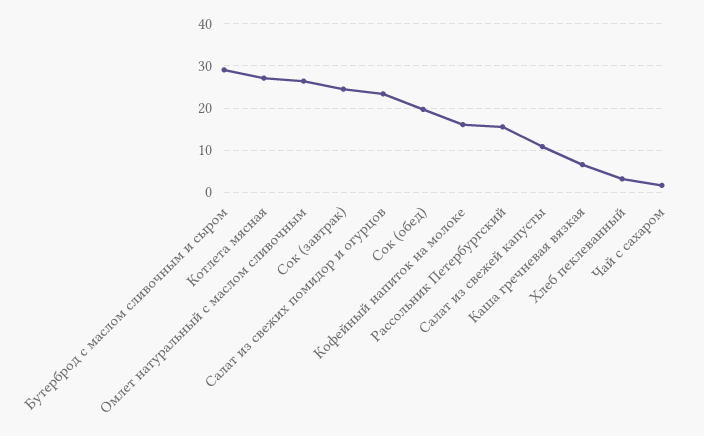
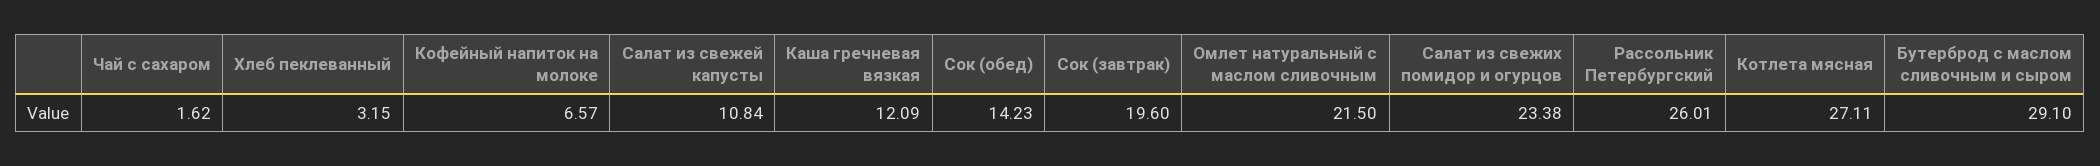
  {
    "Бутерброд с маслом сливочным и сыром": 29.1,
    "Котлета мясная": 27.11,
-   "Омлет натуральный с маслом сливочным": 26,
+   "Омлет натуральный с маслом сливочным": 21.5,
-   "Сок (завтрак)": 24,
+   "Сок (завтрак)": 19.6,
    "Салат из свежих помидор и огурцов": 23.38,
-   "Сок (обед)": 20,
+   "Сок (обед)": 14.23,
-   "Кофейный напиток на молоке": 16,
+   "Кофейный напиток на молоке": 6.57,
-   "Рассольник Петербургский": 16,
+   "Рассольник Петербургский": 26.01,
    "Салат из свежей капусты": 10.84,
-   "Каша гречневая вязкая": 6,
+   "Каша гречневая вязкая": 12.09,
    "Хлеб пеклеванный": 3.15,
    "Чай с сахаром": 1.62
  }

